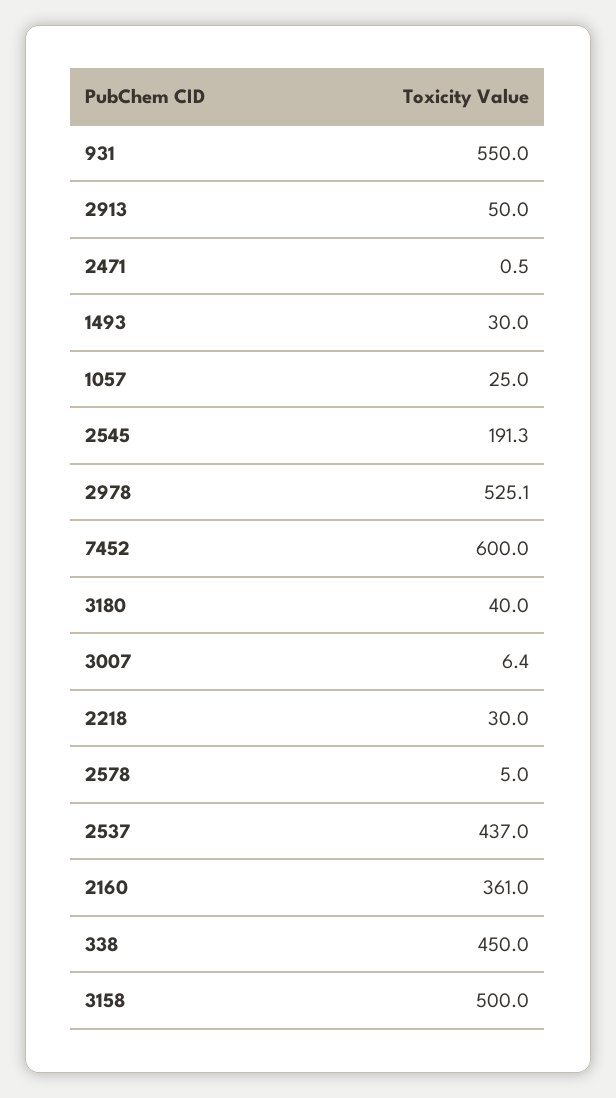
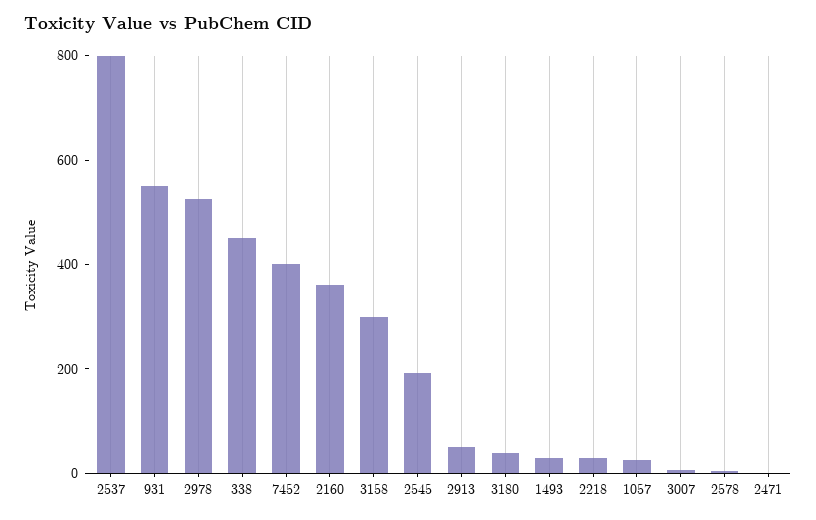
  {
    "931": 550,
    "2913": 50,
    "2471": 0.5,
    "1493": 30,
    "1057": 25,
    "2545": 191.3,
    "2978": 525.1,
-   "7452": 600,
+   "7452": 400,
    "3180": 40,
    "3007": 6.4,
    "2218": 30,
    "2578": 5,
-   "2537": 437,
+   "2537": 800,
    "2160": 361,
    "338": 450,
-   "3158": 500
+   "3158": 300
  }

